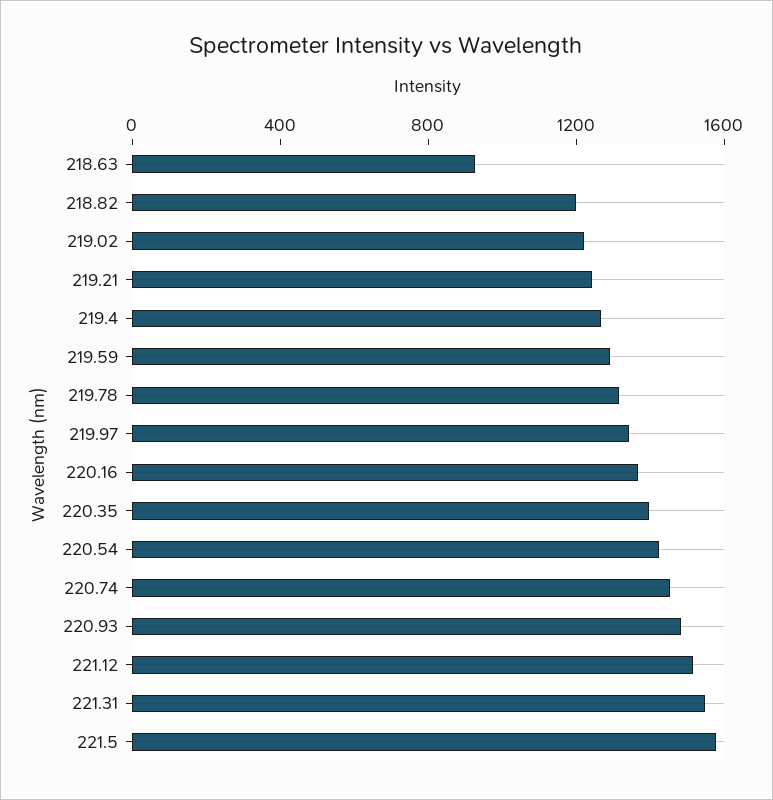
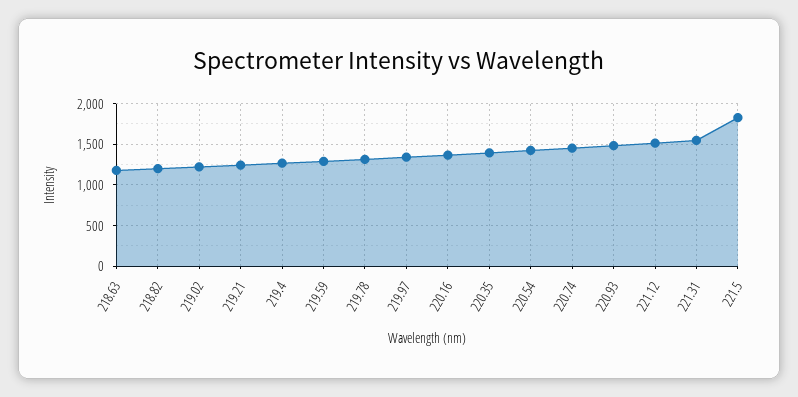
  {
-   "218.63": 900,
+   "218.63": 1200,
    "218.82": 1200,
    "219.02": 1200,
    "219.21": 1200,
    "219.4": 1300,
    "219.59": 1300,
    "219.78": 1300,
    "219.97": 1300,
    "220.16": 1400,
    "220.35": 1400,
    "220.54": 1400,
    "220.74": 1500,
    "220.93": 1500,
    "221.12": 1500,
    "221.31": 1500,
-   "221.5": 1600
+   "221.5": 1800
  }

